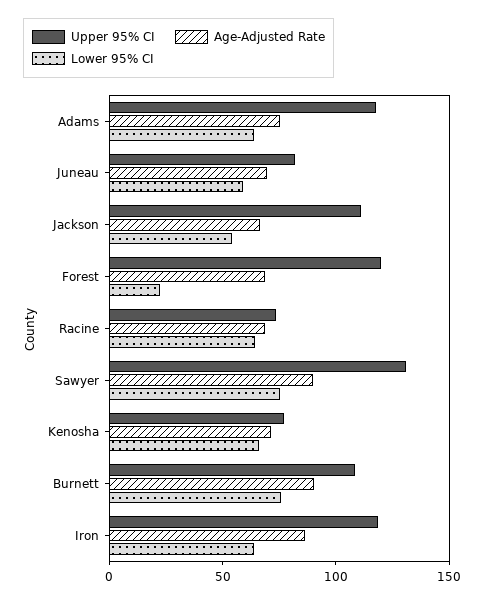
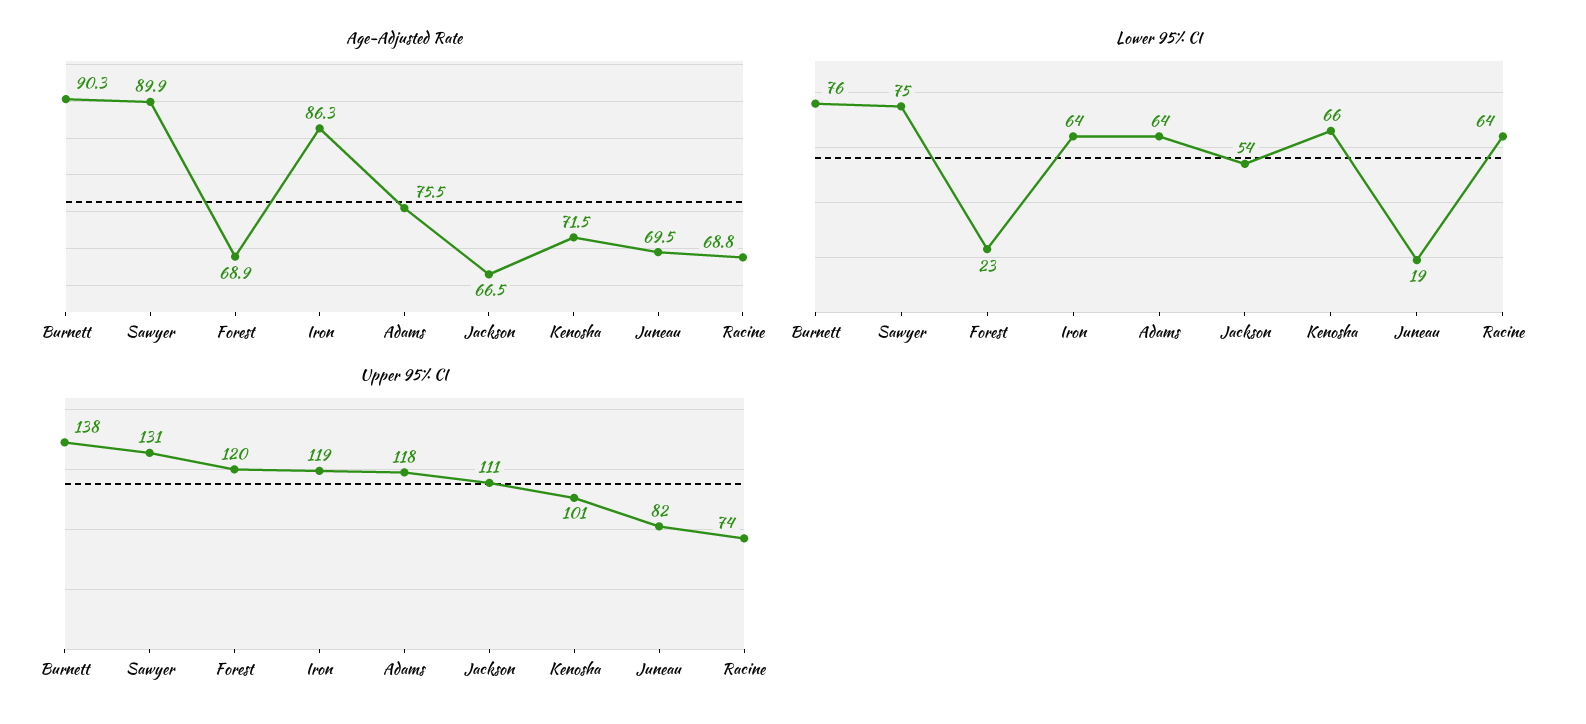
  {
    "Upper 95% CI": {
      "Adams": 118,
      "Juneau": 82,
      "Jackson": 111,
      "Forest": 120,
      "Racine": 74,
      "Sawyer": 131,
-     "Kenosha": 80,
+     "Kenosha": 101,
-     "Burnett": 110,
+     "Burnett": 138,
      "Iron": 119
    },
    "Age-Adjusted Rate": {
      "Adams": 75.5,
      "Juneau": 69.5,
      "Jackson": 66.5,
      "Forest": 68.9,
      "Racine": 68.8,
      "Sawyer": 89.9,
      "Kenosha": 71.5,
      "Burnett": 90.3,
      "Iron": 86.3
    },
    "Lower 95% CI": {
      "Adams": 64,
-     "Juneau": 60,
+     "Juneau": 19,
      "Jackson": 54,
      "Forest": 23,
      "Racine": 64,
      "Sawyer": 75,
      "Kenosha": 66,
      "Burnett": 76,
      "Iron": 64
    }
  }

